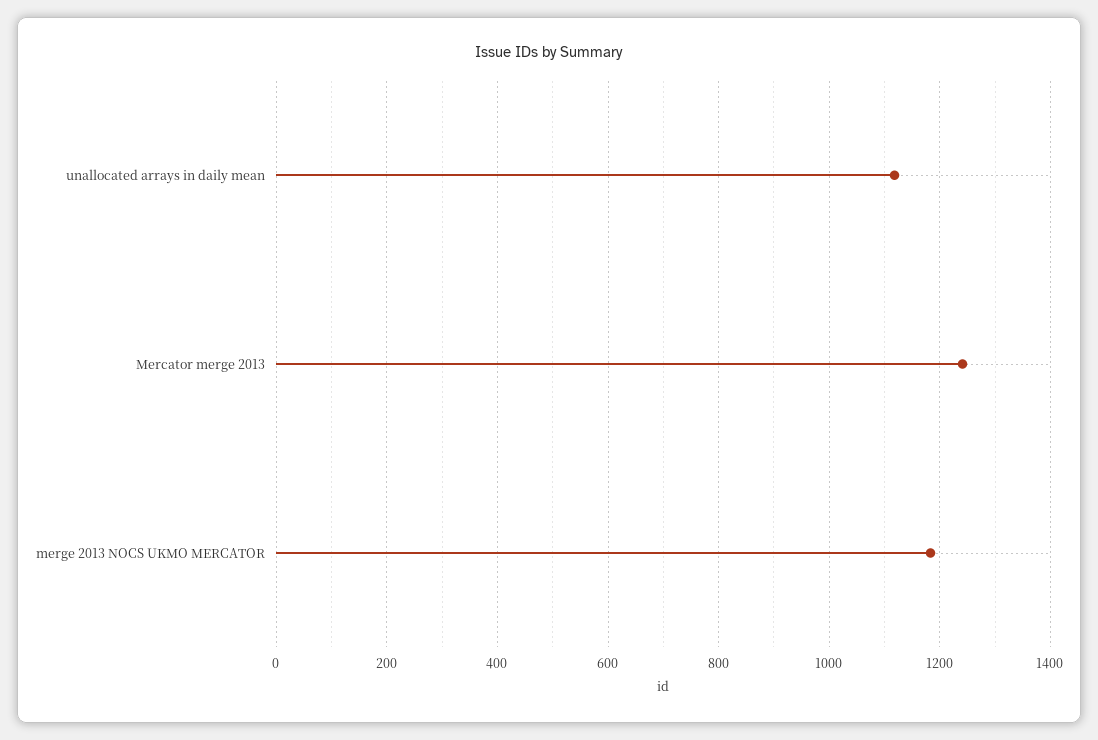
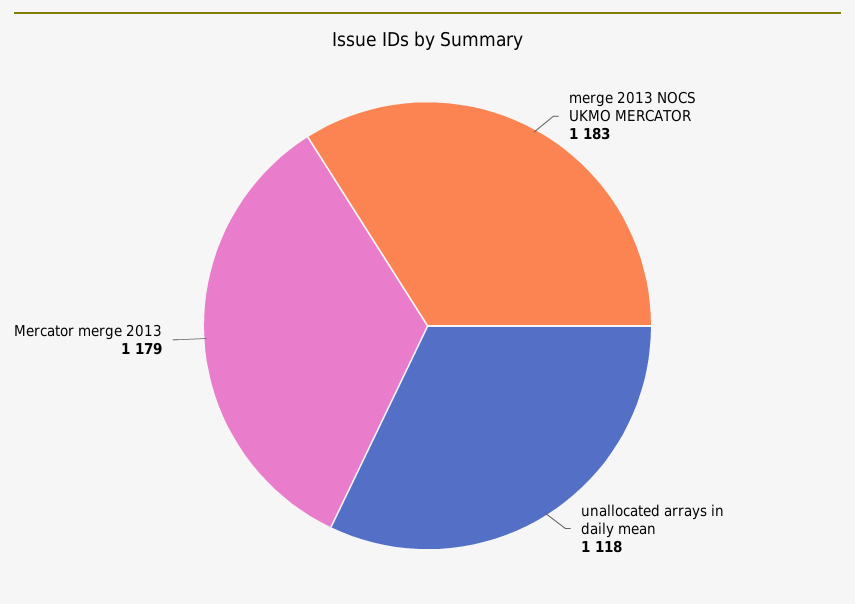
  {
    "unallocated arrays in daily mean": 1118,
-   "Mercator merge 2013": 1240,
+   "Mercator merge 2013": 1179,
    "merge 2013 NOCS UKMO MERCATOR": 1183
  }

